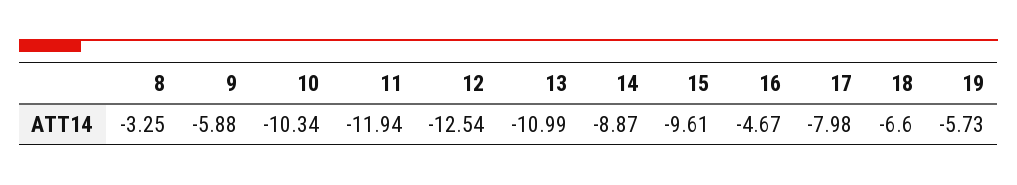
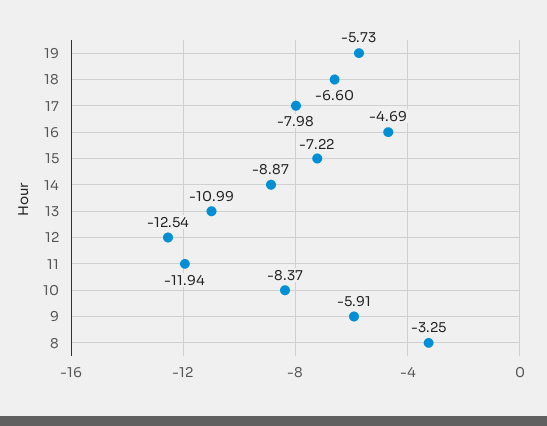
  {
    "8": -3.25,
-   "9": -5.88,
+   "9": -5.91,
-   "10": -10.34,
+   "10": -8.37,
    "11": -11.94,
    "12": -12.54,
    "13": -10.99,
    "14": -8.87,
-   "15": -9.61,
+   "15": -7.22,
-   "16": -4.67,
+   "16": -4.69,
    "17": -7.98,
    "18": -6.6,
    "19": -5.73
  }

